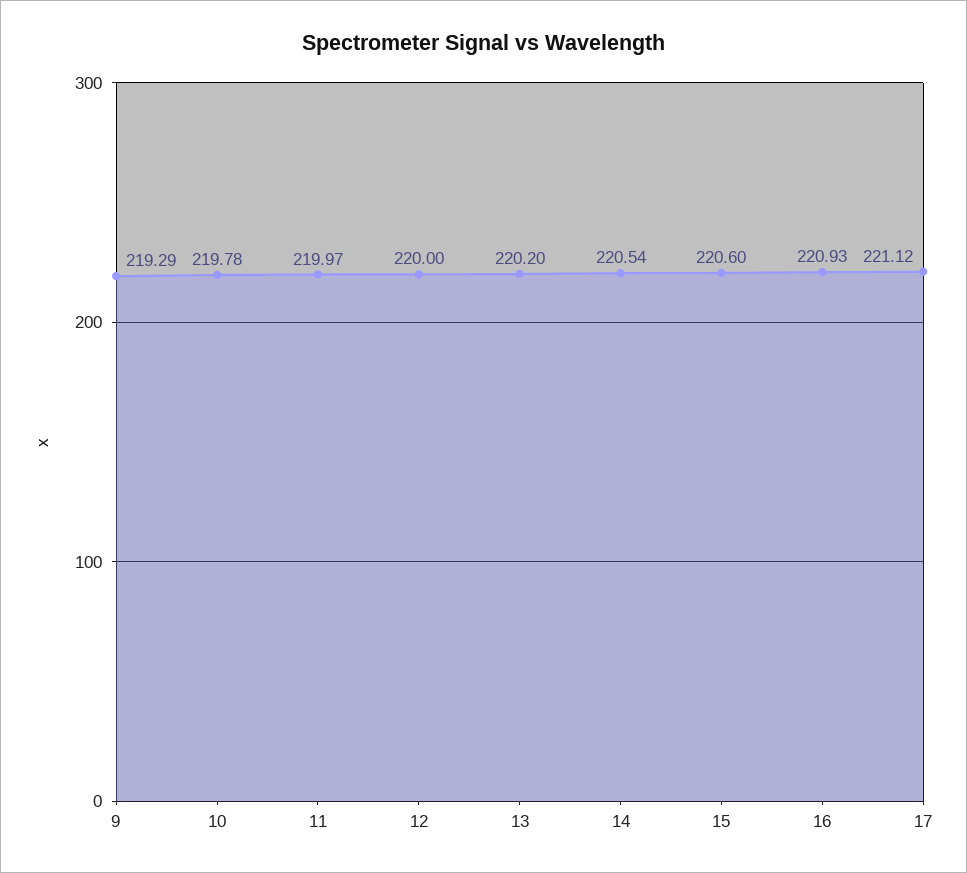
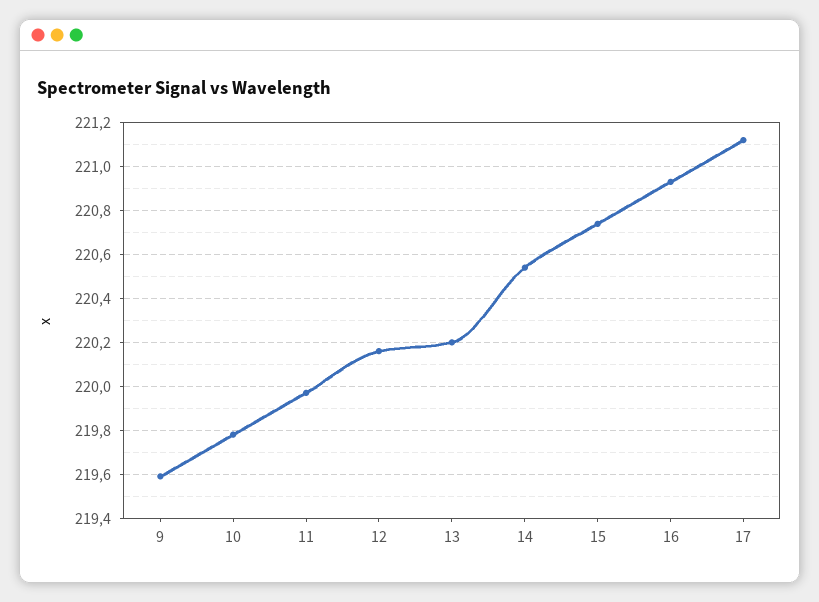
  {
-   "9": 219.29,
+   "9": 219.6,
    "10": 219.78,
    "11": 219.97,
-   "12": 220,
+   "12": 220.15,
    "13": 220.2,
    "14": 220.54,
-   "15": 220.6,
+   "15": 220.75,
    "16": 220.93,
    "17": 221.12
  }

